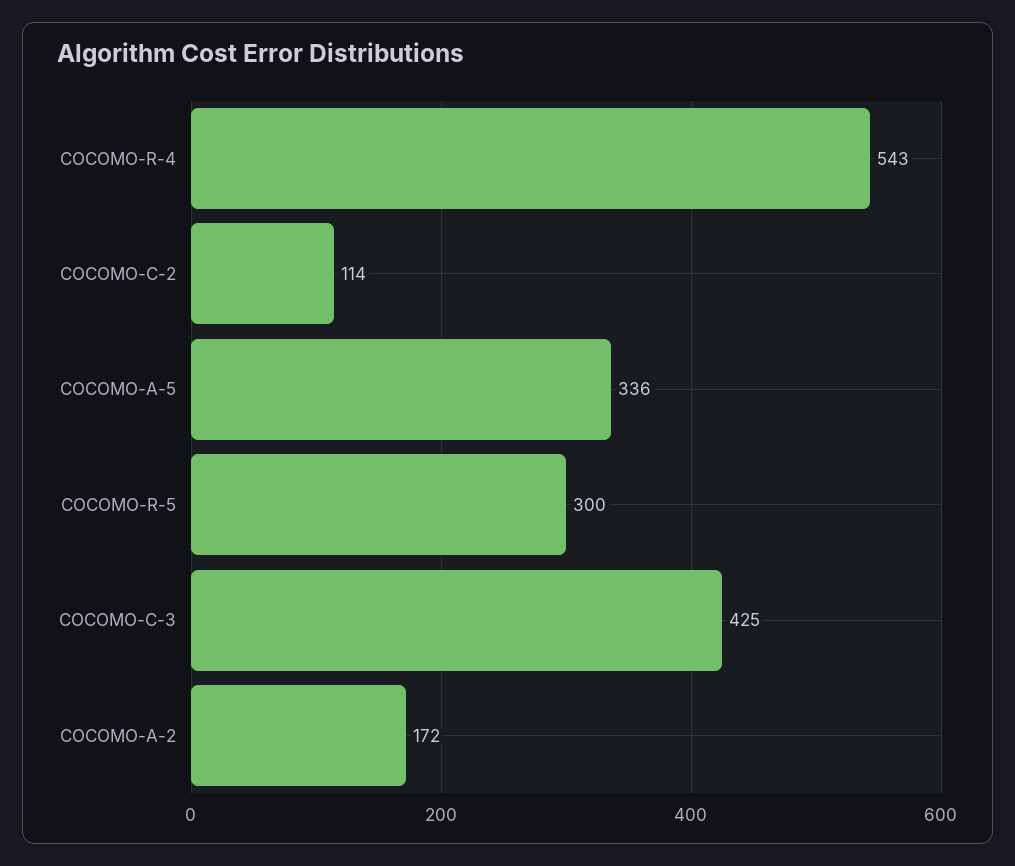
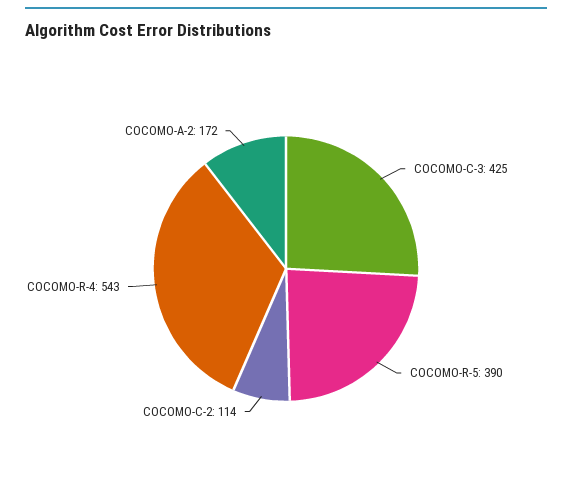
  {
    "COCOMO-R-4": 543,
    "COCOMO-C-2": 114,
-   "COCOMO-A-5": 336,
-   "COCOMO-R-5": 300,
+   "COCOMO-R-5": 390,
    "COCOMO-C-3": 425,
    "COCOMO-A-2": 172
  }

